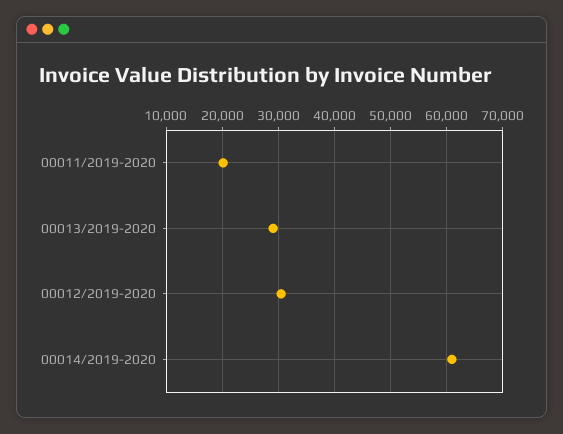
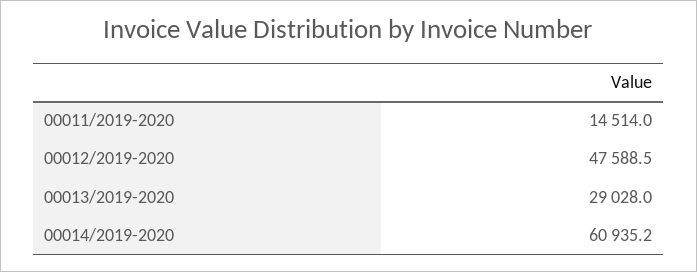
  {
-   "00011/2019-2020": 20000,
+   "00011/2019-2020": 14514,
    "00013/2019-2020": 29028,
-   "00012/2019-2020": 30000,
+   "00012/2019-2020": 47588.5,
    "00014/2019-2020": 60935.2
  }

